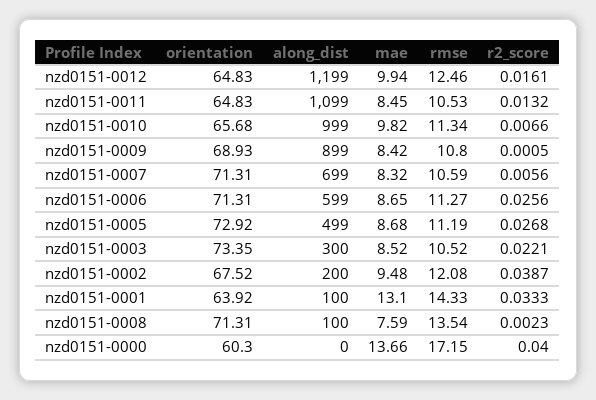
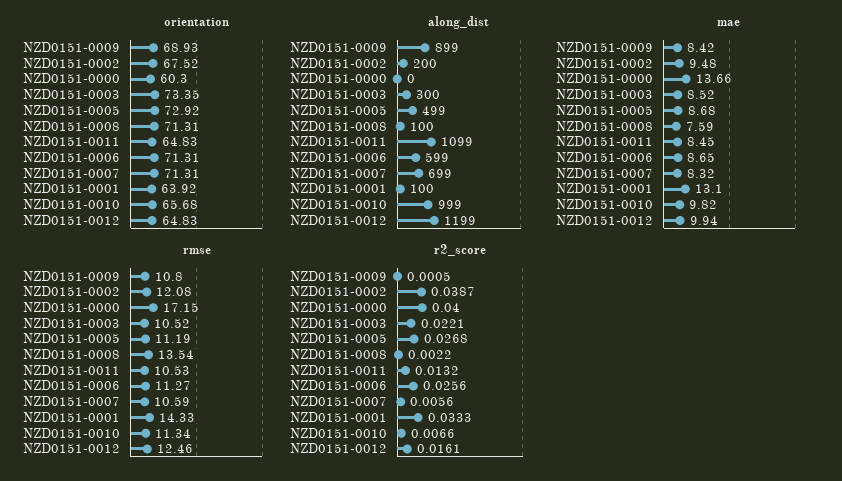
  {
    "orientation": {
      "nzd0151-0012": 64.83,
      "nzd0151-0011": 64.83,
      "nzd0151-0010": 65.68,
      "nzd0151-0009": 68.93,
      "nzd0151-0007": 71.31,
      "nzd0151-0006": 71.31,
      "nzd0151-0005": 72.92,
      "nzd0151-0003": 73.35,
      "nzd0151-0002": 67.52,
      "nzd0151-0001": 63.92,
      "nzd0151-0008": 71.31,
      "nzd0151-0000": 60.3
    },
    "along_dist": {
      "nzd0151-0012": 1199,
      "nzd0151-0011": 1099,
      "nzd0151-0010": 999,
      "nzd0151-0009": 899,
      "nzd0151-0007": 699,
      "nzd0151-0006": 599,
      "nzd0151-0005": 499,
      "nzd0151-0003": 300,
      "nzd0151-0002": 200,
      "nzd0151-0001": 100,
      "nzd0151-0008": 100,
      "nzd0151-0000": 0
    },
    "mae": {
      "nzd0151-0012": 9.94,
      "nzd0151-0011": 8.45,
      "nzd0151-0010": 9.82,
      "nzd0151-0009": 8.42,
      "nzd0151-0007": 8.32,
      "nzd0151-0006": 8.65,
      "nzd0151-0005": 8.68,
      "nzd0151-0003": 8.52,
      "nzd0151-0002": 9.48,
      "nzd0151-0001": 13.1,
      "nzd0151-0008": 7.59,
      "nzd0151-0000": 13.66
    },
    "rmse": {
      "nzd0151-0012": 12.46,
      "nzd0151-0011": 10.53,
      "nzd0151-0010": 11.34,
      "nzd0151-0009": 10.8,
      "nzd0151-0007": 10.59,
      "nzd0151-0006": 11.27,
      "nzd0151-0005": 11.19,
      "nzd0151-0003": 10.52,
      "nzd0151-0002": 12.08,
      "nzd0151-0001": 14.33,
      "nzd0151-0008": 13.54,
      "nzd0151-0000": 17.15
    },
    "r2_score": {
      "nzd0151-0012": 0.0161,
      "nzd0151-0011": 0.0132,
      "nzd0151-0010": 0.0066,
      "nzd0151-0009": 0.0005,
      "nzd0151-0007": 0.0056,
      "nzd0151-0006": 0.0256,
      "nzd0151-0005": 0.0268,
      "nzd0151-0003": 0.0221,
      "nzd0151-0002": 0.0387,
      "nzd0151-0001": 0.0333,
-     "nzd0151-0008": 0.0023,
+     "nzd0151-0008": 0.0022,
      "nzd0151-0000": 0.04
    }
  }

